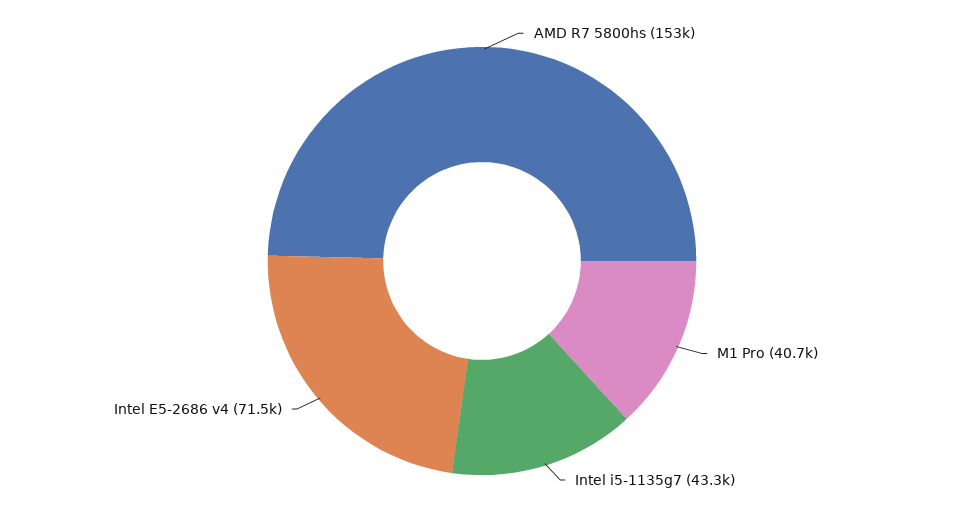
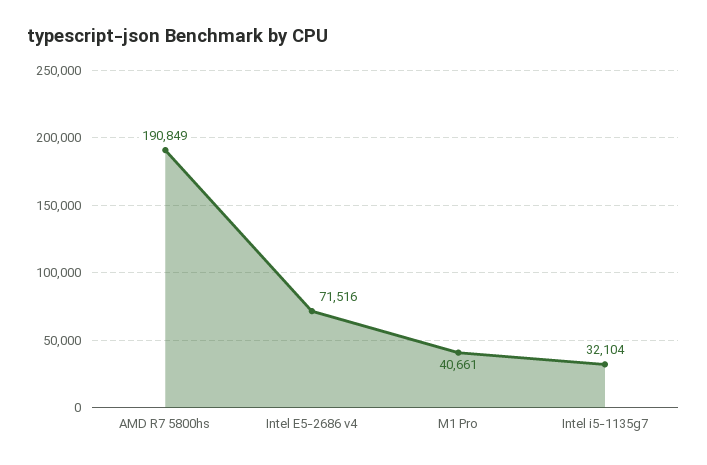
  {
-   "AMD R7 5800hs": 153000,
+   "AMD R7 5800hs": 190849,
    "M1 Pro": 40661,
-   "Intel i5-1135g7": 43300,
+   "Intel i5-1135g7": 32104,
    "Intel E5-2686 v4": 71516
  }

